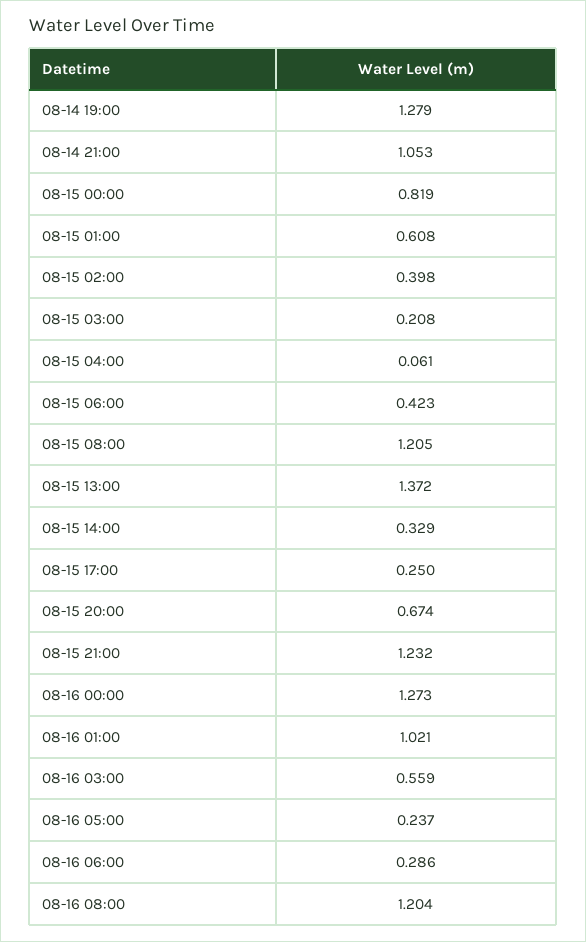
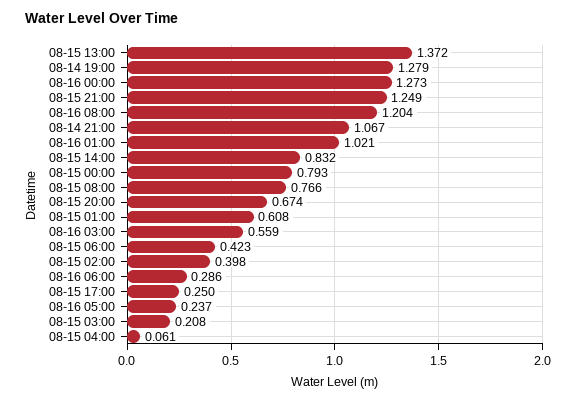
  {
    "08-14 19:00": 1.279,
-   "08-14 21:00": 1.053,
+   "08-14 21:00": 1.067,
-   "08-15 00:00": 0.819,
+   "08-15 00:00": 0.793,
    "08-15 01:00": 0.608,
    "08-15 02:00": 0.398,
    "08-15 03:00": 0.208,
    "08-15 04:00": 0.061,
    "08-15 06:00": 0.423,
-   "08-15 08:00": 1.205,
+   "08-15 08:00": 0.766,
    "08-15 13:00": 1.372,
-   "08-15 14:00": 0.329,
+   "08-15 14:00": 0.832,
    "08-15 17:00": 0.25,
    "08-15 20:00": 0.674,
-   "08-15 21:00": 1.232,
+   "08-15 21:00": 1.249,
    "08-16 00:00": 1.273,
    "08-16 01:00": 1.021,
    "08-16 03:00": 0.559,
    "08-16 05:00": 0.237,
    "08-16 06:00": 0.286,
    "08-16 08:00": 1.204
  }

